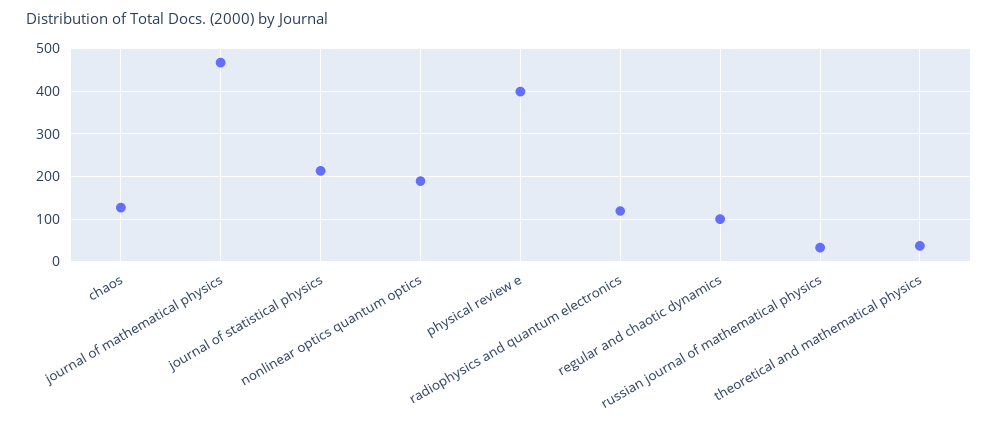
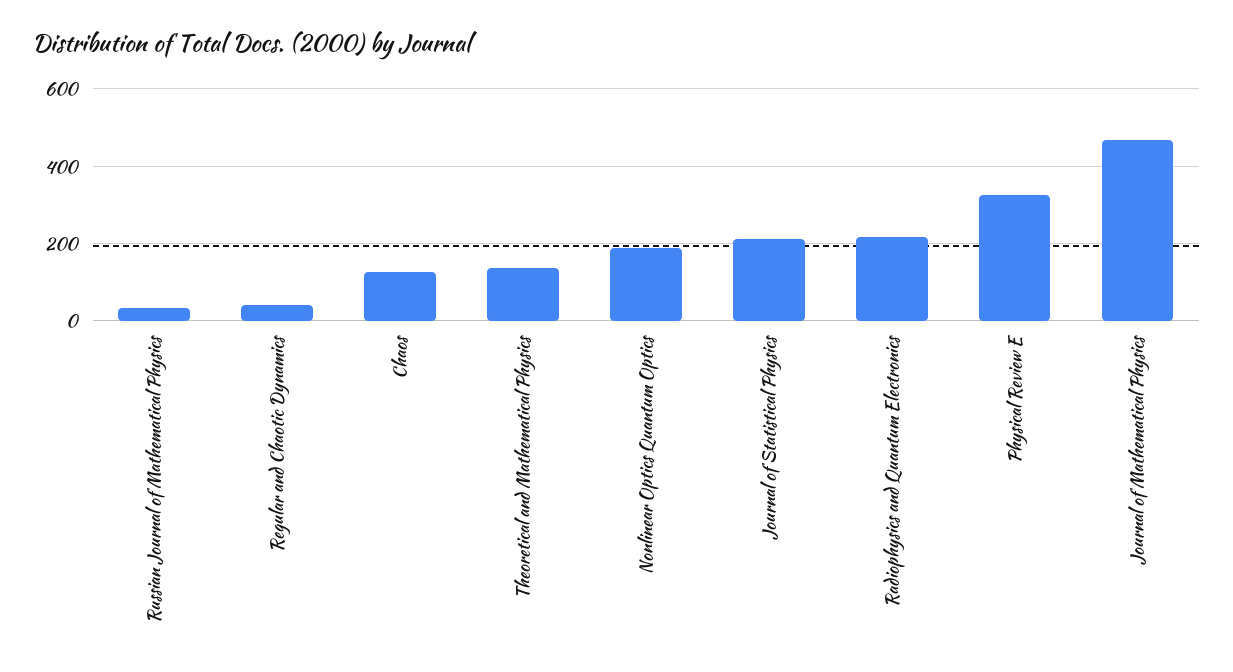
  {
    "chaos": 120,
    "journal of mathematical physics": 460,
    "journal of statistical physics": 220,
    "nonlinear optics quantum optics": 180,
-   "physical review e": 400,
+   "physical review e": 320,
-   "radiophysics and quantum electronics": 120,
+   "radiophysics and quantum electronics": 220,
-   "regular and chaotic dynamics": 100,
+   "regular and chaotic dynamics": 40,
    "russian journal of mathematical physics": 40,
-   "theoretical and mathematical physics": 40
+   "theoretical and mathematical physics": 140
  }

